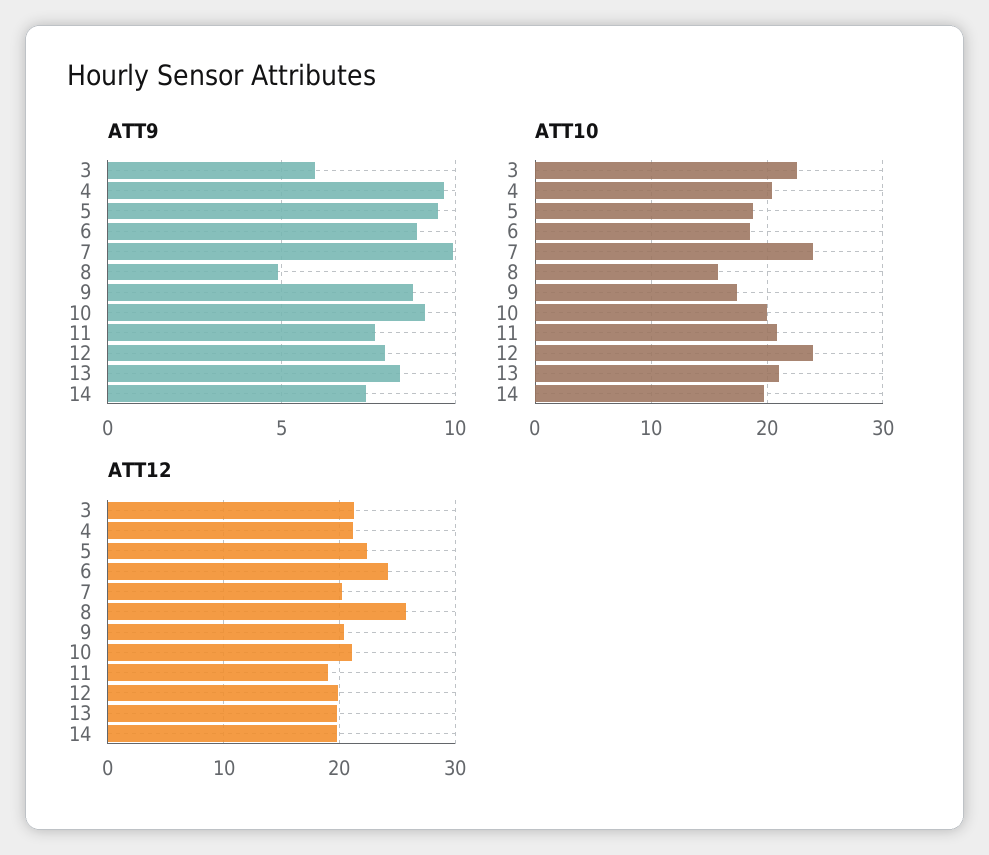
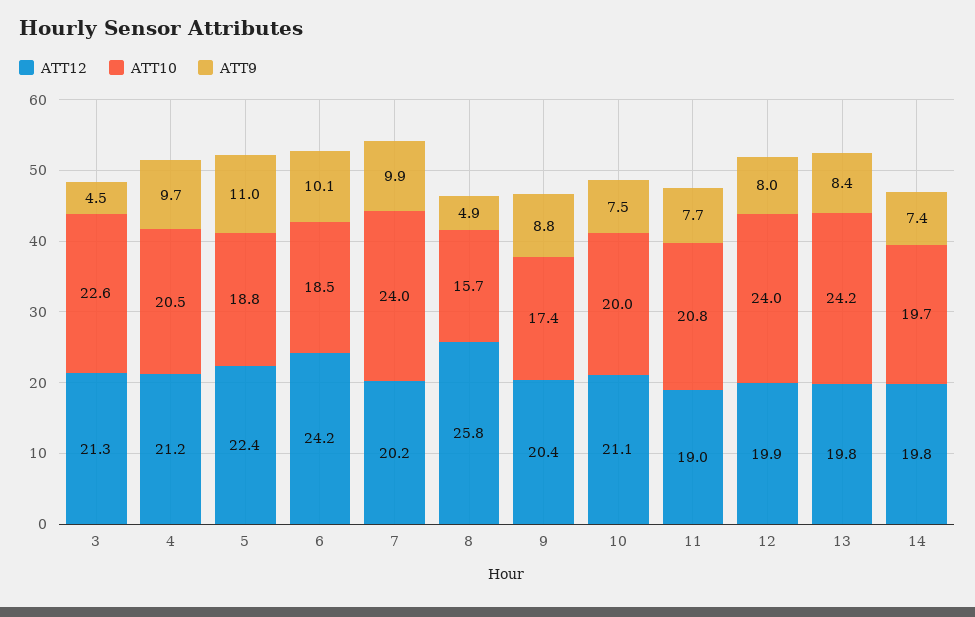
  {
    "ATT9": {
-     "3": 6,
+     "3": 4.5,
      "4": 9.7,
-     "5": 9.5,
+     "5": 11,
-     "6": 9,
+     "6": 10.1,
      "7": 9.9,
      "8": 4.9,
      "9": 8.8,
-     "10": 9,
+     "10": 7.5,
      "11": 7.7,
      "12": 8,
      "13": 8.4,
      "14": 7.4
    },
    "ATT10": {
      "3": 22.6,
      "4": 20.5,
      "5": 18.8,
      "6": 18.5,
      "7": 24,
      "8": 15.7,
      "9": 17.4,
      "10": 20,
      "11": 20.8,
      "12": 24,
-     "13": 21,
+     "13": 24.2,
      "14": 19.7
    },
    "ATT12": {
      "3": 21.3,
      "4": 21.2,
      "5": 22.4,
      "6": 24.2,
      "7": 20.2,
      "8": 25.8,
      "9": 20.4,
      "10": 21.1,
      "11": 19,
      "12": 19.9,
      "13": 19.8,
      "14": 19.8
    }
  }

